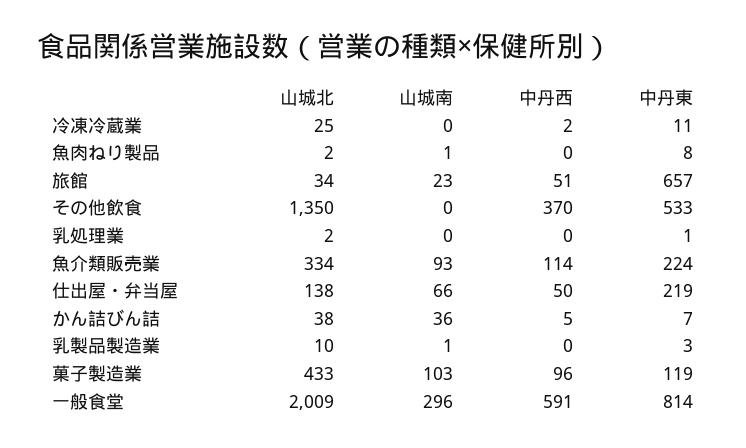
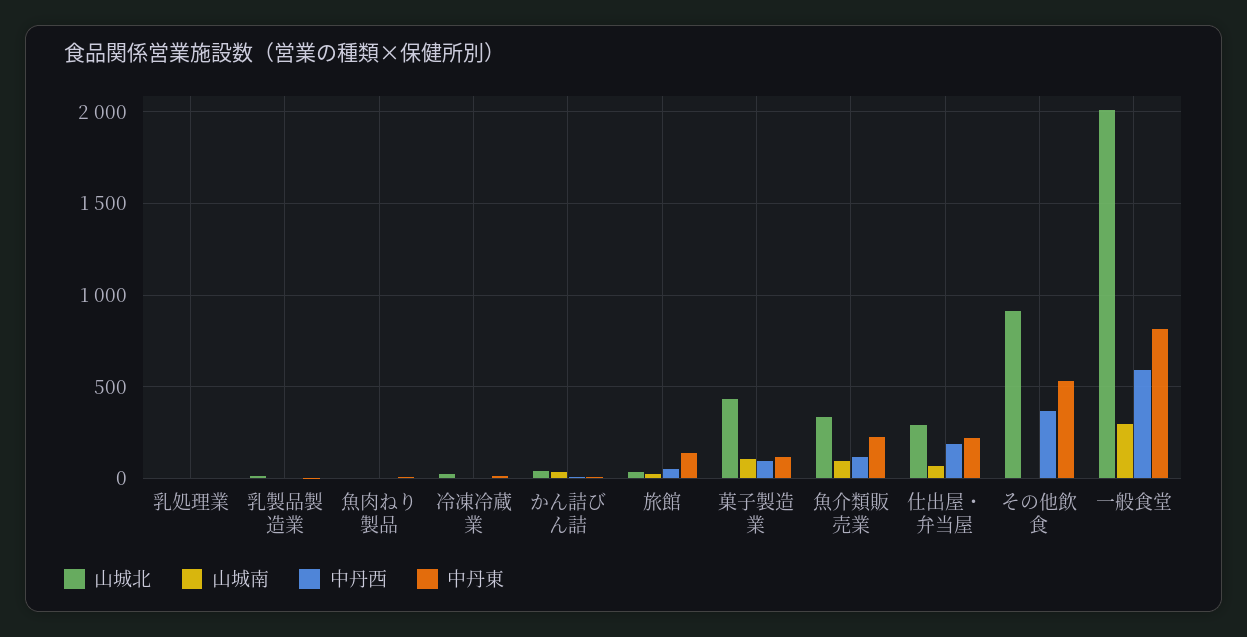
  {
    "山城北": {
      "冷凍冷蔵業": 25,
      "魚肉ねり製品": 2,
      "旅館": 34,
-     "その他飲食": 1350,
+     "その他飲食": 900,
      "乳処理業": 2,
      "魚介類販売業": 334,
-     "仕出屋・弁当屋": 138,
+     "仕出屋・弁当屋": 300,
      "かん詰びん詰": 38,
      "乳製品製造業": 10,
      "菓子製造業": 433,
      "一般食堂": 2009
    },
    "山城南": {
      "冷凍冷蔵業": 0,
      "魚肉ねり製品": 1,
      "旅館": 23,
      "その他飲食": 0,
      "乳処理業": 0,
      "魚介類販売業": 93,
      "仕出屋・弁当屋": 66,
      "かん詰びん詰": 36,
      "乳製品製造業": 1,
      "菓子製造業": 103,
      "一般食堂": 296
    },
    "中丹西": {
      "冷凍冷蔵業": 2,
      "魚肉ねり製品": 0,
      "旅館": 51,
      "その他飲食": 370,
      "乳処理業": 0,
      "魚介類販売業": 114,
-     "仕出屋・弁当屋": 50,
+     "仕出屋・弁当屋": 200,
      "かん詰びん詰": 5,
      "乳製品製造業": 0,
      "菓子製造業": 96,
      "一般食堂": 591
    },
    "中丹東": {
      "冷凍冷蔵業": 11,
      "魚肉ねり製品": 8,
-     "旅館": 657,
+     "旅館": 150,
      "その他飲食": 533,
      "乳処理業": 1,
      "魚介類販売業": 224,
      "仕出屋・弁当屋": 219,
      "かん詰びん詰": 7,
      "乳製品製造業": 3,
      "菓子製造業": 119,
      "一般食堂": 814
    }
  }

